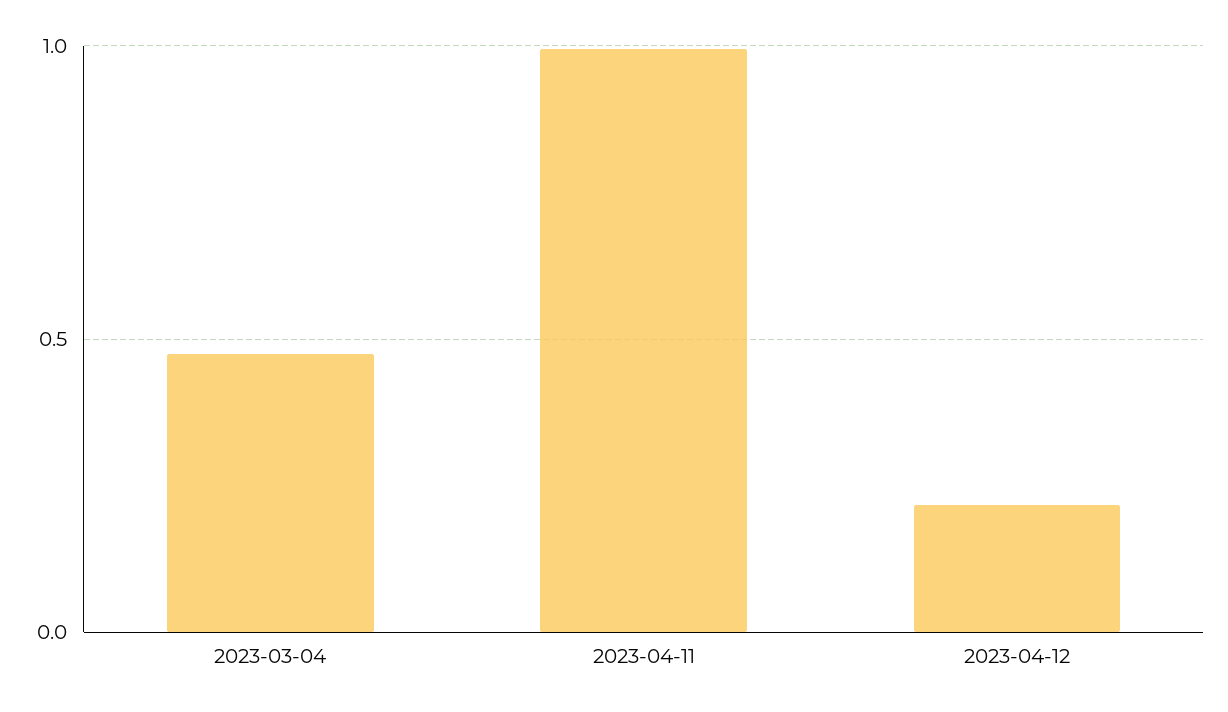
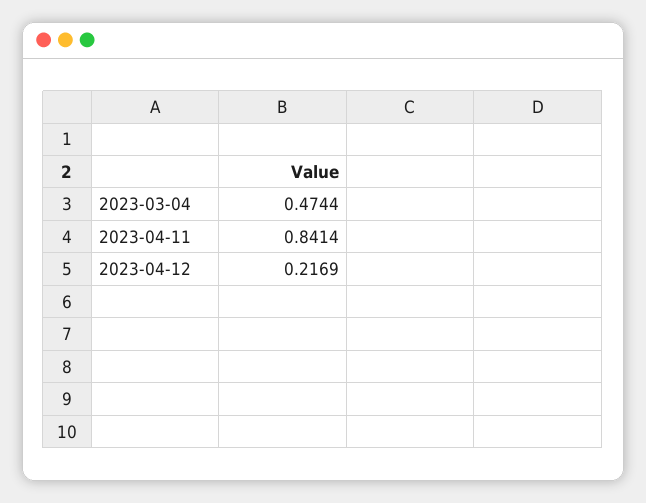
  {
    "2023-03-04": 0.4744,
-   "2023-04-11": 1,
+   "2023-04-11": 0.8414,
    "2023-04-12": 0.2169
  }

